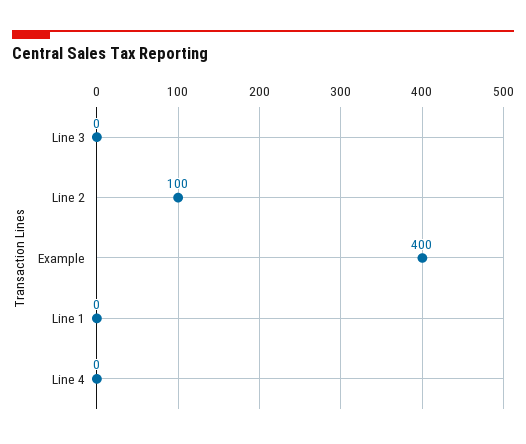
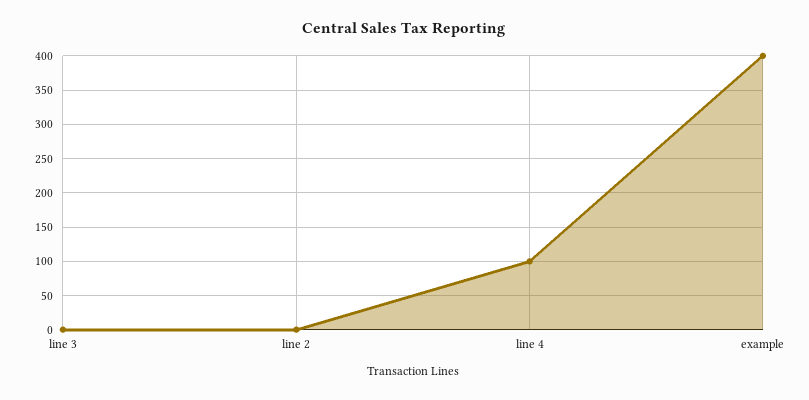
  {
    "Line 3": 0,
-   "Line 2": 100,
+   "Line 2": 0,
    "Example": 400,
-   "Line 1": 0,
-   "Line 4": 0
+   "Line 4": 100
  }

